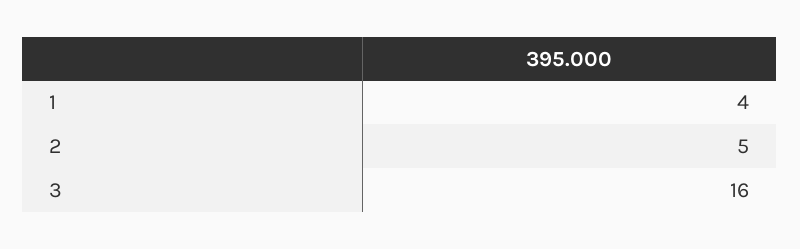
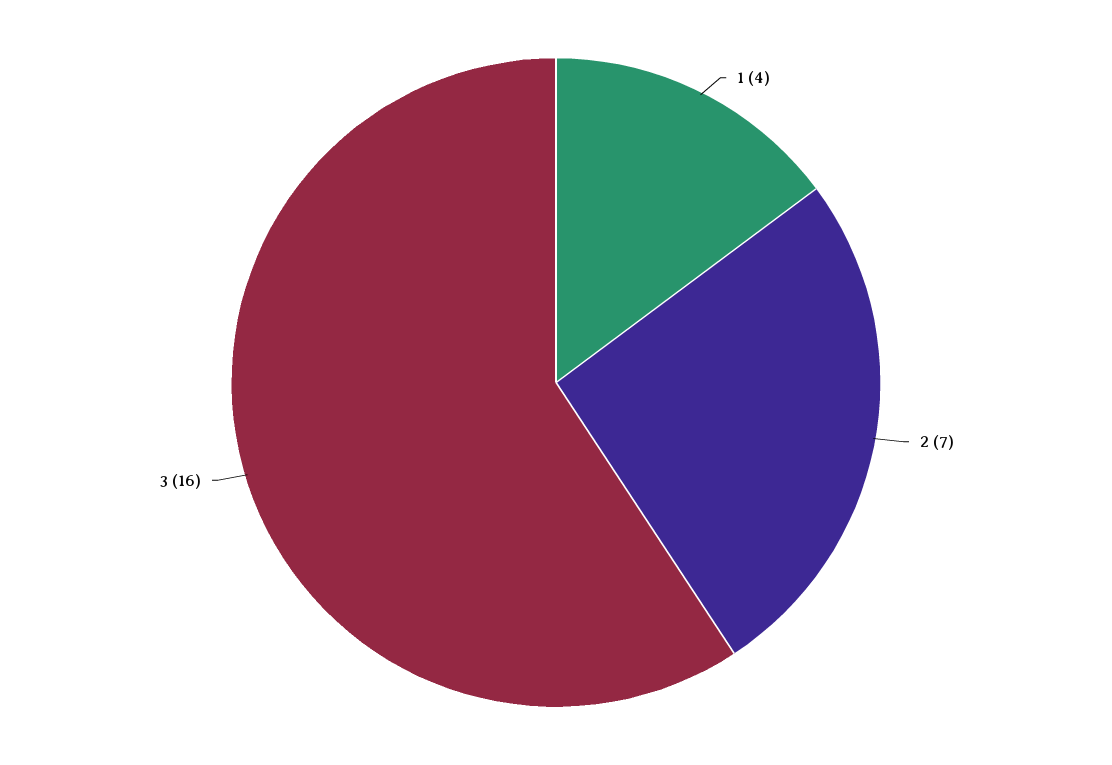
  {
    "1": 4,
-   "2": 5,
+   "2": 7,
    "3": 16
  }

